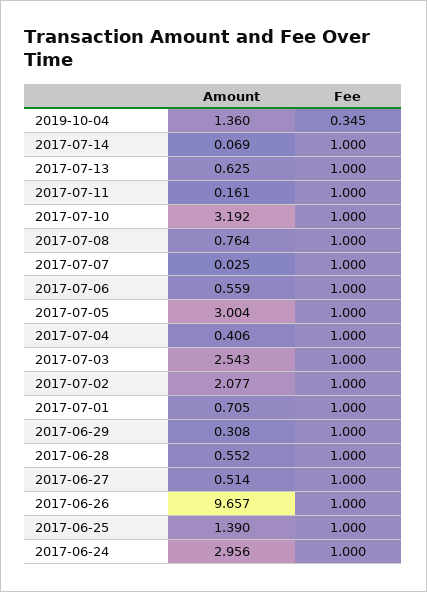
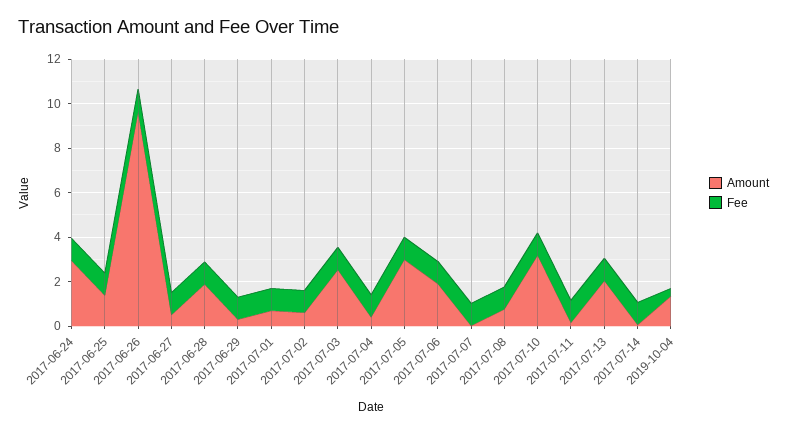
  {
    "Amount": {
      "2019-10-04": 1.36,
      "2017-07-14": 0.069,
-     "2017-07-13": 0.625,
+     "2017-07-13": 2,
      "2017-07-11": 0.161,
      "2017-07-10": 3.192,
      "2017-07-08": 0.764,
      "2017-07-07": 0.025,
-     "2017-07-06": 0.559,
+     "2017-07-06": 2,
      "2017-07-05": 3.004,
      "2017-07-04": 0.406,
      "2017-07-03": 2.543,
-     "2017-07-02": 2.077,
+     "2017-07-02": 0.5,
      "2017-07-01": 0.705,
      "2017-06-29": 0.308,
-     "2017-06-28": 0.552,
+     "2017-06-28": 2,
      "2017-06-27": 0.514,
      "2017-06-26": 9.657,
      "2017-06-25": 1.39,
      "2017-06-24": 2.956
    },
    "Fee": {
      "2019-10-04": 0.345,
      "2017-07-14": 1,
      "2017-07-13": 1,
      "2017-07-11": 1,
      "2017-07-10": 1,
      "2017-07-08": 1,
      "2017-07-07": 1,
      "2017-07-06": 1,
      "2017-07-05": 1,
      "2017-07-04": 1,
      "2017-07-03": 1,
      "2017-07-02": 1,
      "2017-07-01": 1,
      "2017-06-29": 1,
      "2017-06-28": 1,
      "2017-06-27": 1,
      "2017-06-26": 1,
      "2017-06-25": 1,
      "2017-06-24": 1
    }
  }

